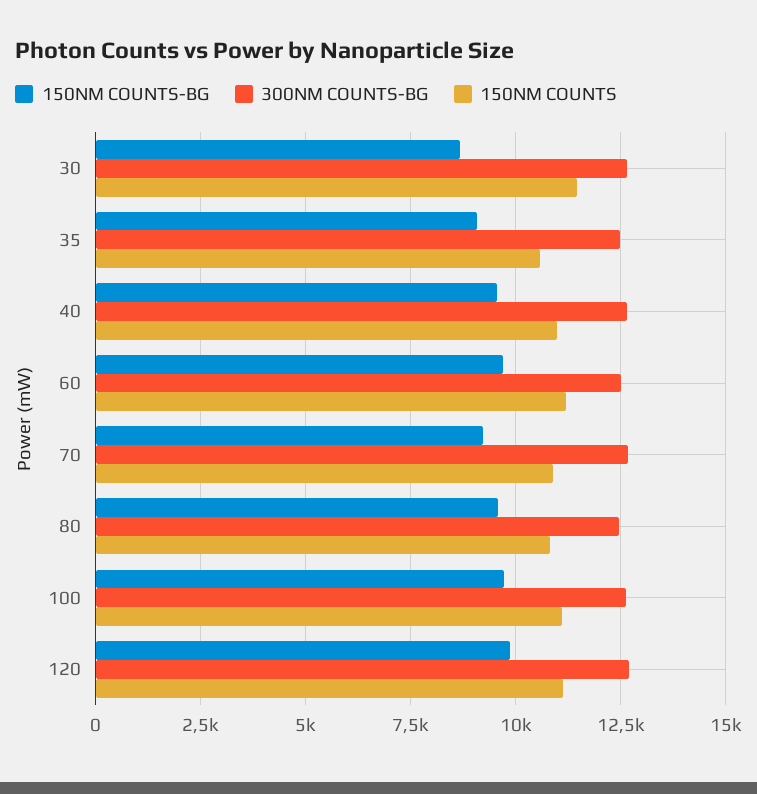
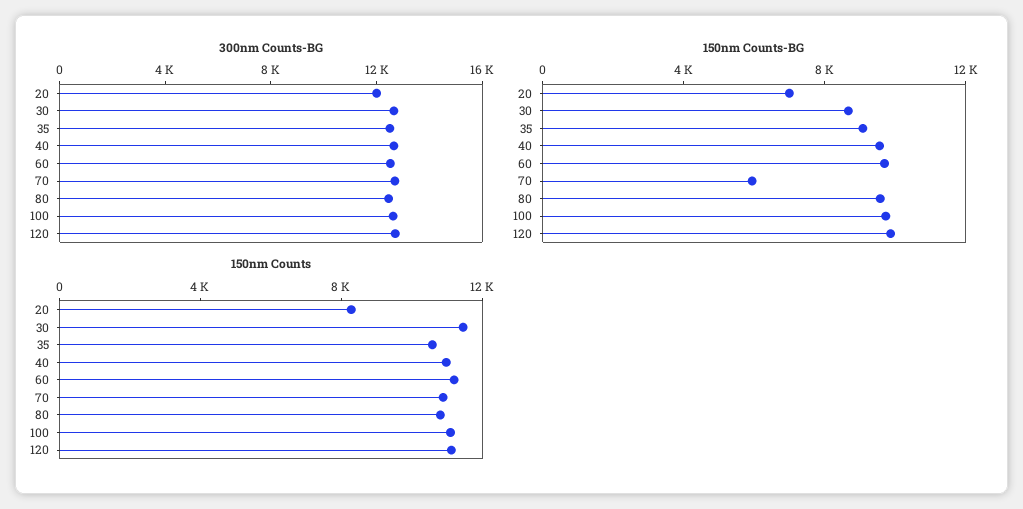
  {
    "150NM COUNTS-BG": {
      "30": 8750,
      "35": 9000,
      "40": 9500,
      "60": 9750,
-     "70": 9250,
+     "70": 6000,
      "80": 9500,
      "100": 9750,
-     "120": 9750
+     "120": 9750,
+     "20": 7000
    },
    "300NM COUNTS-BG": {
      "30": 12750,
      "35": 12500,
      "40": 12750,
      "60": 12500,
      "70": 12750,
      "80": 12500,
      "100": 12750,
-     "120": 12750
+     "120": 12750,
+     "20": 12000
    },
    "150NM COUNTS": {
      "30": 11500,
      "35": 10500,
      "40": 11000,
      "60": 11250,
      "70": 11000,
      "80": 10750,
      "100": 11000,
-     "120": 11000
+     "120": 11000,
+     "20": 8000
    }
  }

